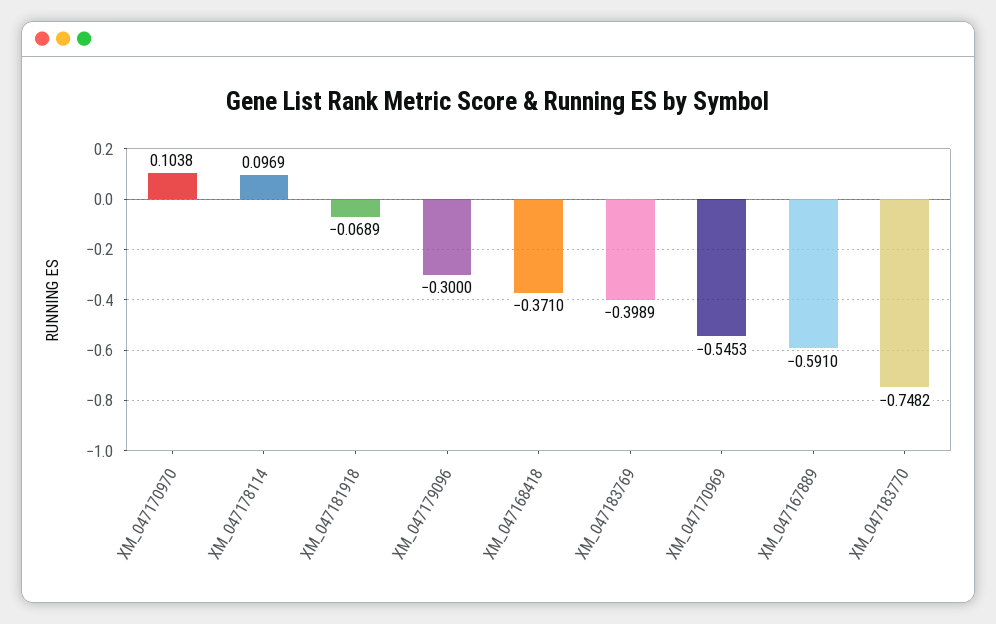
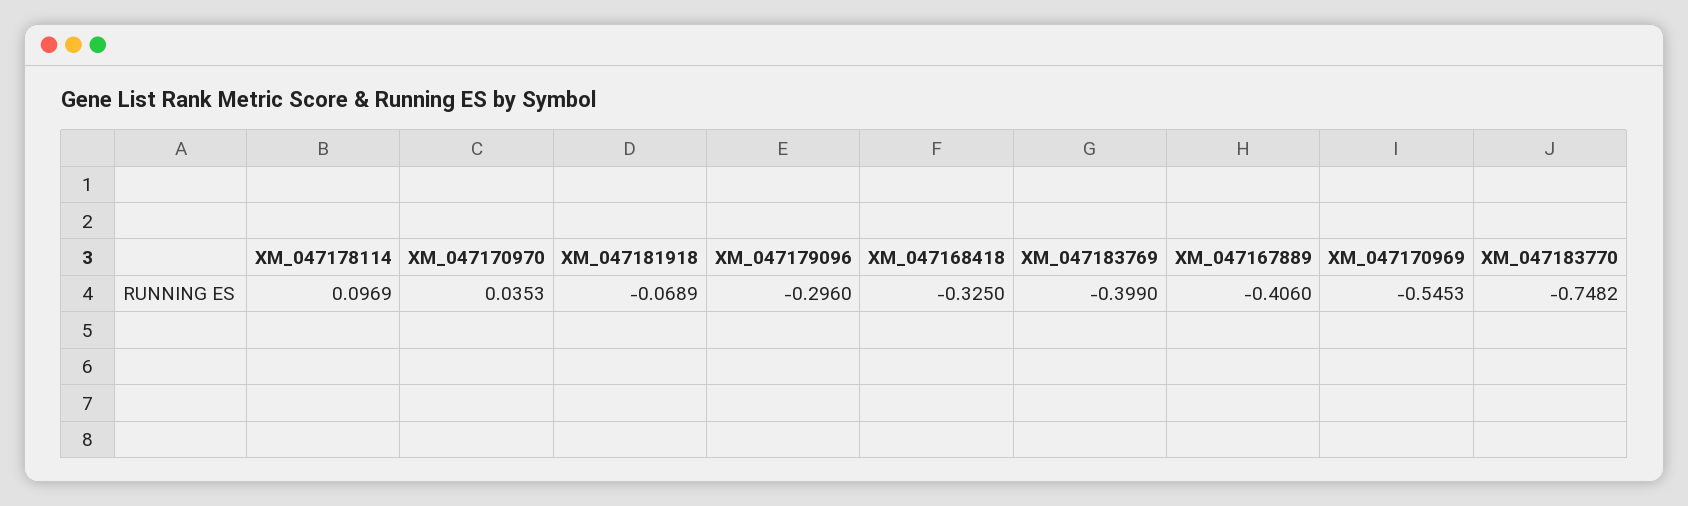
  {
-   "XM_047170970": 0.1038,
+   "XM_047170970": 0.0353,
    "XM_047178114": 0.0969,
    "XM_047181918": -0.0689,
-   "XM_047179096": -0.3,
+   "XM_047179096": -0.296,
-   "XM_047168418": -0.371,
+   "XM_047168418": -0.325,
-   "XM_047183769": -0.3989,
+   "XM_047183769": -0.399,
    "XM_047170969": -0.5453,
-   "XM_047167889": -0.591,
+   "XM_047167889": -0.406,
    "XM_047183770": -0.7482
  }

